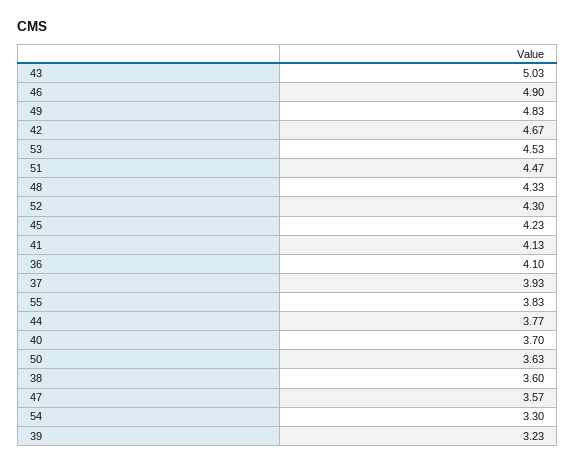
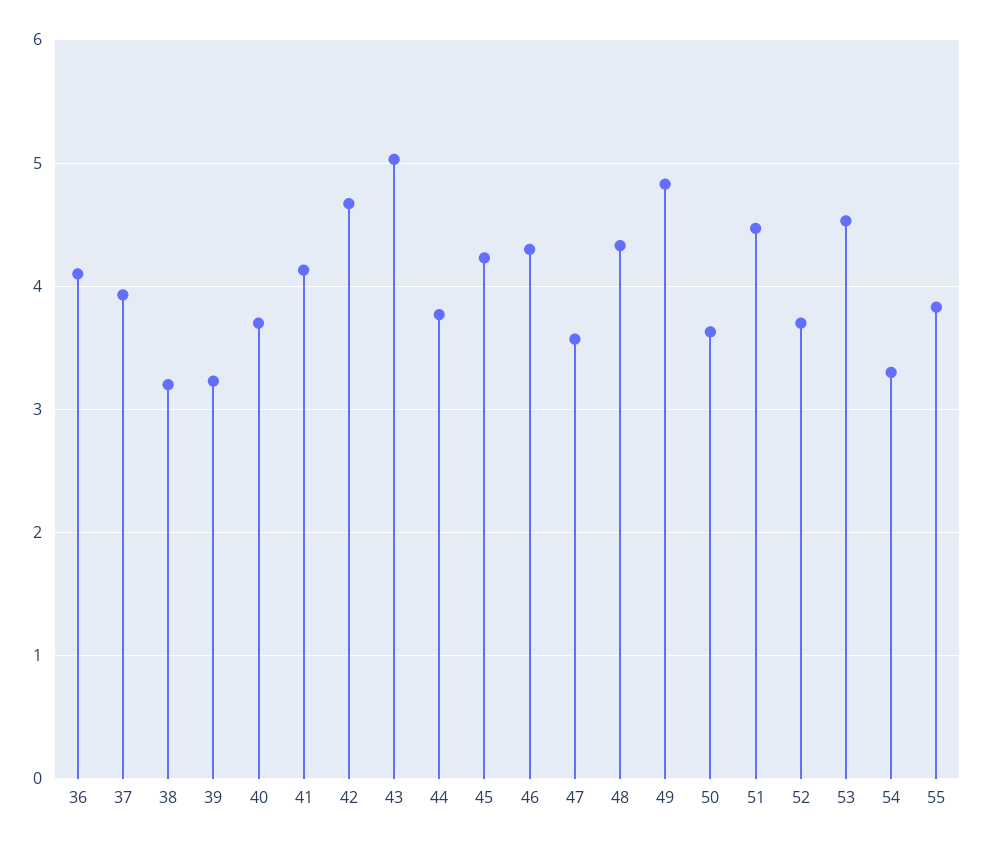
  {
    "43": 5.03,
-   "46": 4.9,
+   "46": 4.3,
    "49": 4.83,
    "42": 4.67,
    "53": 4.53,
    "51": 4.47,
    "48": 4.33,
-   "52": 4.3,
+   "52": 3.7,
    "45": 4.23,
    "41": 4.13,
    "36": 4.1,
    "37": 3.93,
    "55": 3.83,
    "44": 3.77,
    "40": 3.7,
    "50": 3.63,
-   "38": 3.6,
+   "38": 3.2,
    "47": 3.57,
    "54": 3.3,
    "39": 3.23
  }

